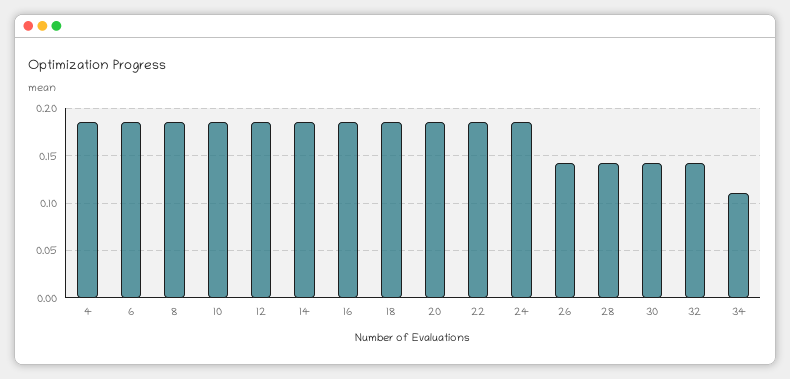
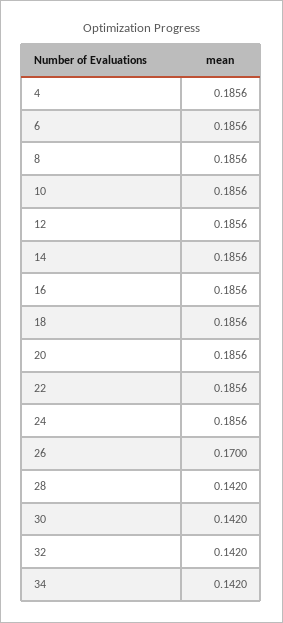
  {
    "4": 0.1856,
    "6": 0.1856,
    "8": 0.1856,
    "10": 0.1856,
    "12": 0.1856,
    "14": 0.1856,
    "16": 0.1856,
    "18": 0.1856,
    "20": 0.1856,
    "22": 0.1856,
    "24": 0.1856,
-   "26": 0.14,
+   "26": 0.17,
    "28": 0.142,
    "30": 0.142,
    "32": 0.142,
-   "34": 0.11
+   "34": 0.142
  }

